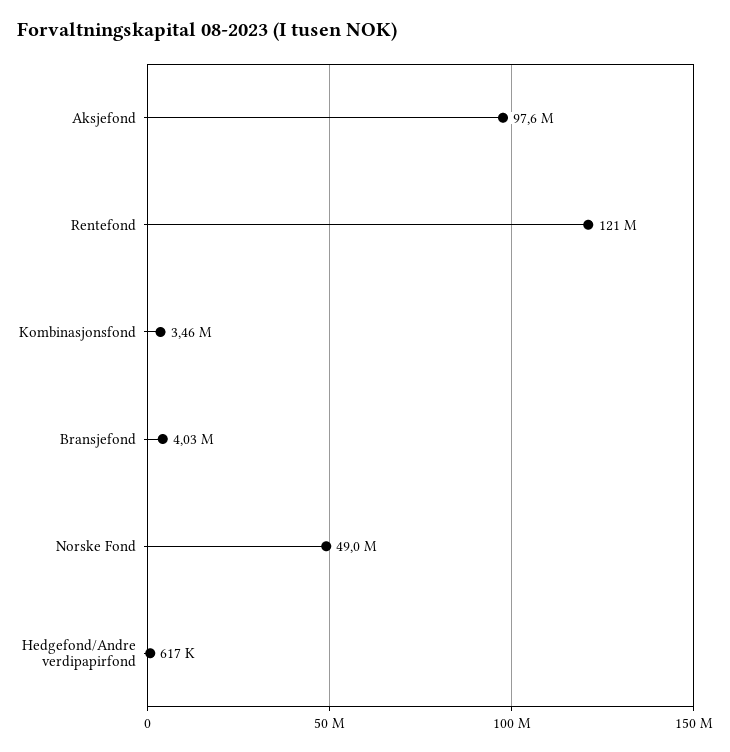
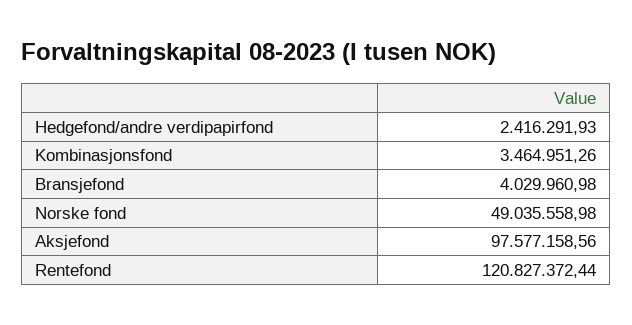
  {
    "Aksjefond": 97577158.56,
    "Rentefond": 120827372.44,
    "Kombinasjonsfond": 3464951.26,
    "Bransjefond": 4029960.98,
    "Norske Fond": 49035558.98,
-   "Hedgefond/Andre verdipapirfond": 617000
+   "Hedgefond/Andre verdipapirfond": 2416291.93
  }

